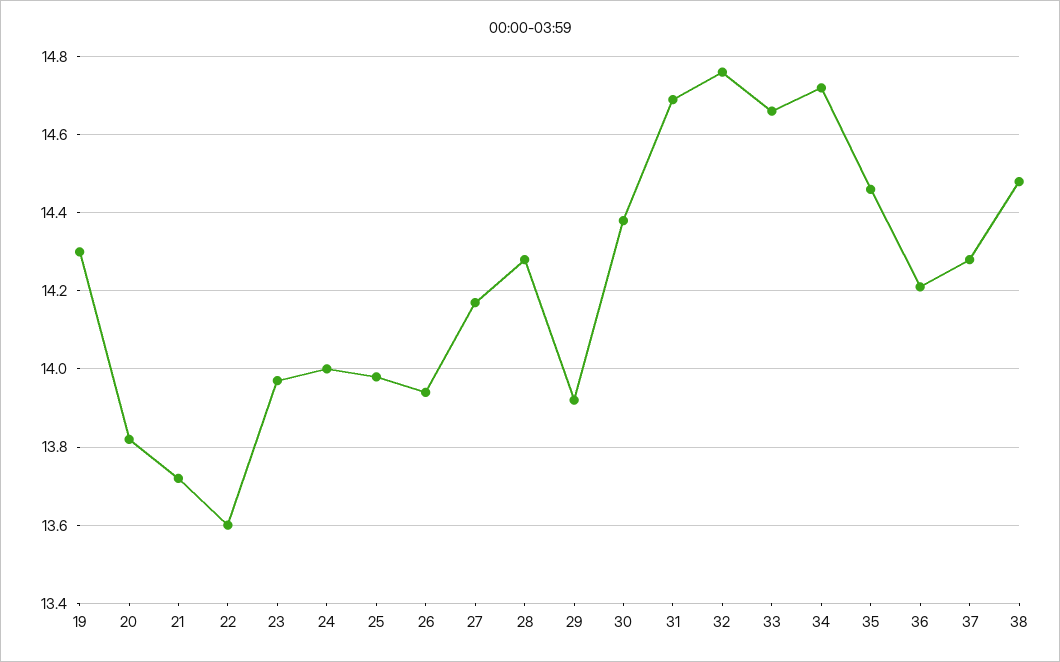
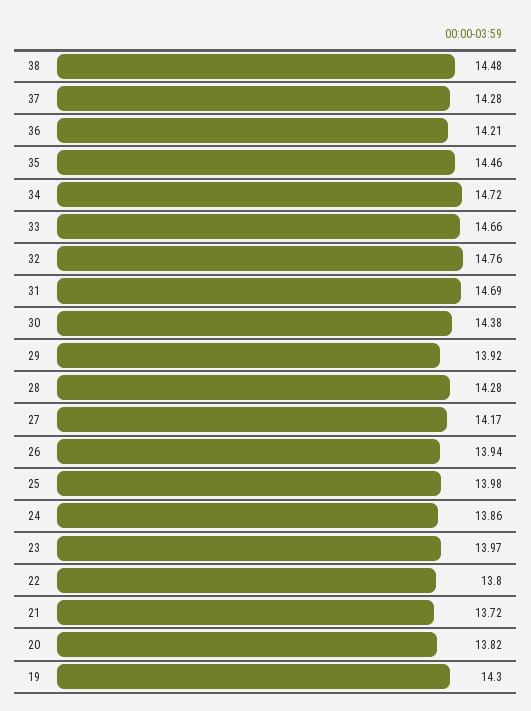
  {
    "19": 14.3,
    "20": 13.82,
    "21": 13.72,
-   "22": 13.6,
+   "22": 13.8,
    "23": 13.97,
-   "24": 14,
+   "24": 13.86,
    "25": 13.98,
    "26": 13.94,
    "27": 14.17,
    "28": 14.28,
    "29": 13.92,
    "30": 14.38,
    "31": 14.69,
    "32": 14.76,
    "33": 14.66,
    "34": 14.72,
    "35": 14.46,
    "36": 14.21,
    "37": 14.28,
    "38": 14.48
  }

